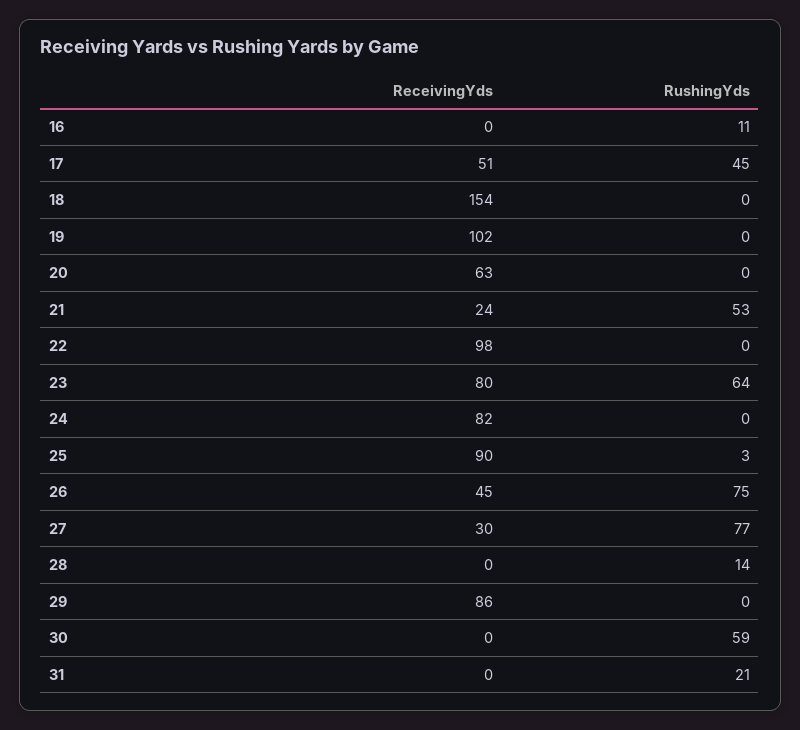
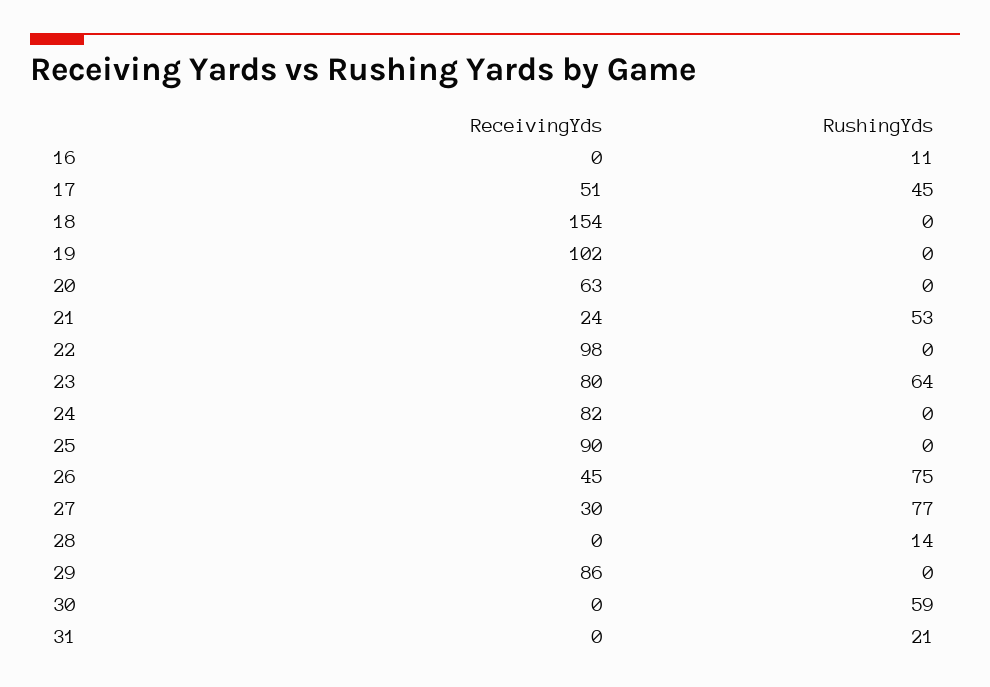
  {
    "ReceivingYds": {
      "16": 0,
      "17": 51,
      "18": 154,
      "19": 102,
      "20": 63,
      "21": 24,
      "22": 98,
      "23": 80,
      "24": 82,
      "25": 90,
      "26": 45,
      "27": 30,
      "28": 0,
      "29": 86,
      "30": 0,
      "31": 0
    },
    "RushingYds": {
      "16": 11,
      "17": 45,
      "18": 0,
      "19": 0,
      "20": 0,
      "21": 53,
      "22": 0,
      "23": 64,
      "24": 0,
-     "25": 3,
+     "25": 0,
      "26": 75,
      "27": 77,
      "28": 14,
      "29": 0,
      "30": 59,
      "31": 21
    }
  }

